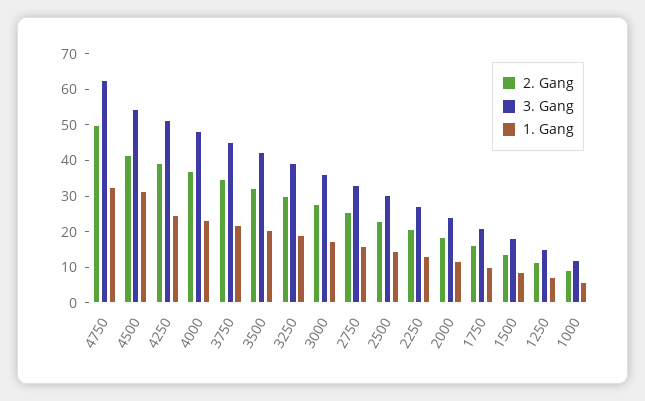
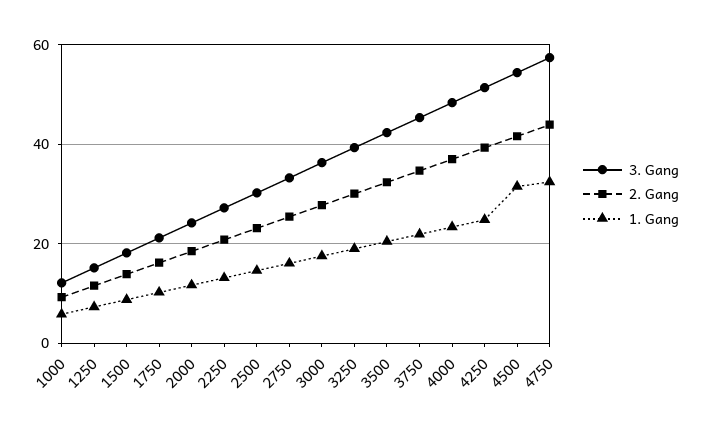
  {
    "2. Gang": {
-     "4750": 50,
+     "4750": 44,
      "4500": 42,
      "4250": 40,
      "4000": 38,
      "3750": 34,
      "3500": 32,
      "3250": 30,
      "3000": 28,
      "2750": 26,
      "2500": 24,
      "2250": 20,
      "2000": 18,
      "1750": 16,
      "1500": 14,
      "1250": 12,
      "1000": 10
    },
    "3. Gang": {
-     "4750": 62.5,
+     "4750": 58,
      "4500": 54,
      "4250": 52,
      "4000": 48,
      "3750": 46,
      "3500": 42,
      "3250": 40,
      "3000": 36,
      "2750": 34,
      "2500": 30,
      "2250": 28,
      "2000": 24,
      "1750": 22,
      "1500": 18,
      "1250": 16,
      "1000": 12
    },
    "1. Gang": {
      "4750": 32,
      "4500": 32,
      "4250": 24,
      "4000": 24,
      "3750": 22,
      "3500": 20,
      "3250": 18,
      "3000": 18,
      "2750": 16,
      "2500": 14,
      "2250": 14,
      "2000": 12,
      "1750": 10,
      "1500": 8,
      "1250": 8,
      "1000": 6
    }
  }

